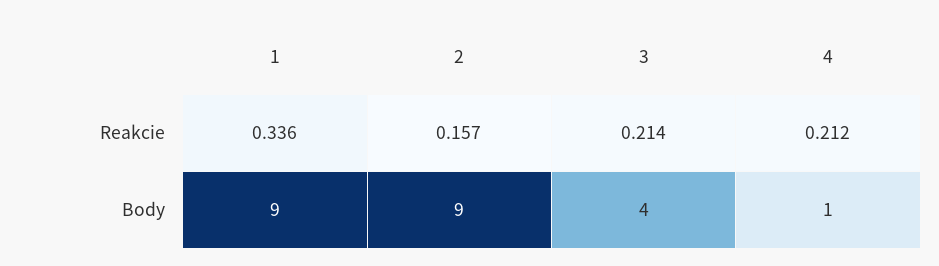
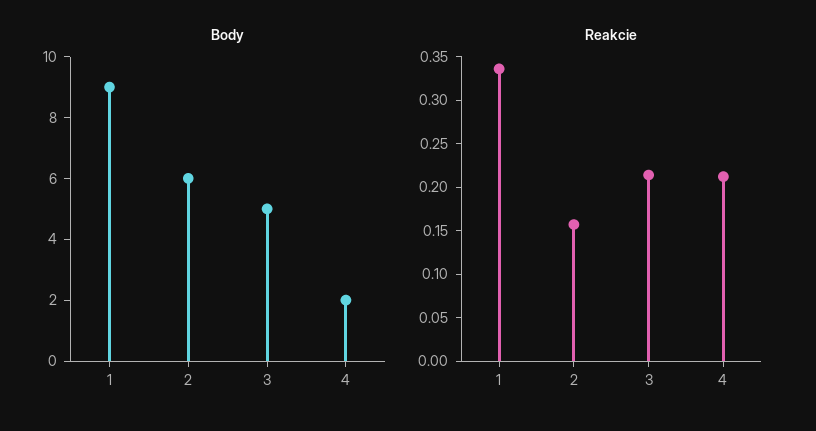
  {
    "Reakcie": {
      "1": 0.336,
      "2": 0.157,
      "3": 0.214,
      "4": 0.212
    },
    "Body": {
      "1": 9,
-     "2": 9,
+     "2": 6,
-     "3": 4,
+     "3": 5,
-     "4": 1
+     "4": 2
    }
  }

